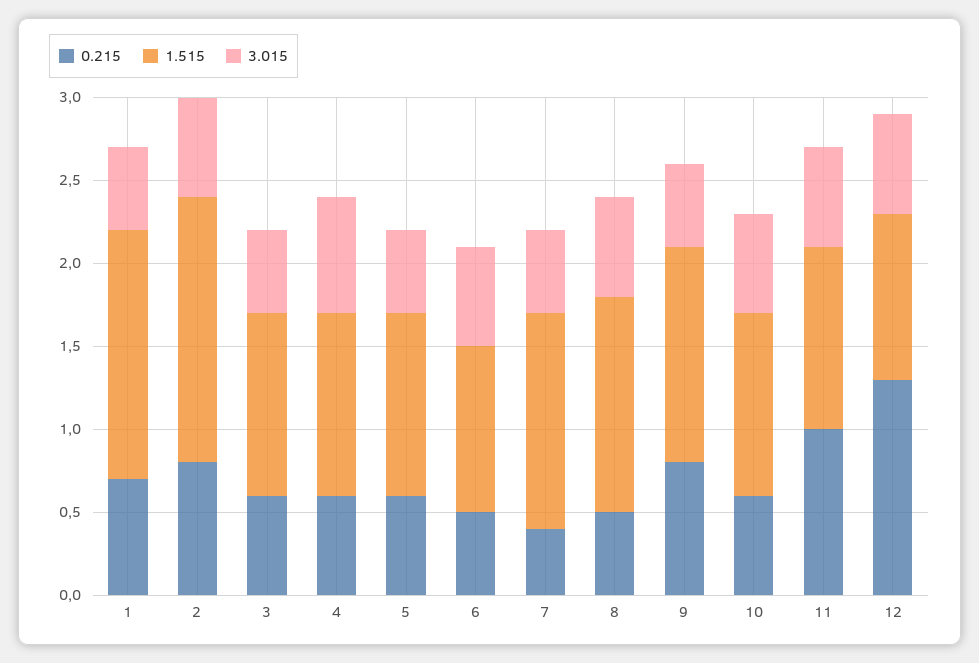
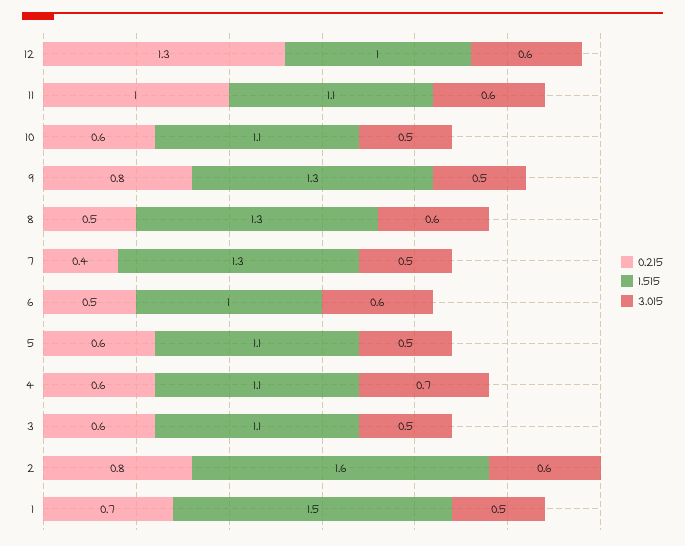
  {
    "0.215": {
      "1": 0.7,
      "2": 0.8,
      "3": 0.6,
      "4": 0.6,
      "5": 0.6,
      "6": 0.5,
      "7": 0.4,
      "8": 0.5,
      "9": 0.8,
      "10": 0.6,
      "11": 1,
      "12": 1.3
    },
    "1.515": {
      "1": 1.5,
      "2": 1.6,
      "3": 1.1,
      "4": 1.1,
      "5": 1.1,
      "6": 1,
      "7": 1.3,
      "8": 1.3,
      "9": 1.3,
      "10": 1.1,
      "11": 1.1,
      "12": 1
    },
    "3.015": {
      "1": 0.5,
      "2": 0.6,
      "3": 0.5,
      "4": 0.7,
      "5": 0.5,
      "6": 0.6,
      "7": 0.5,
      "8": 0.6,
      "9": 0.5,
-     "10": 0.6,
+     "10": 0.5,
      "11": 0.6,
      "12": 0.6
    }
  }

